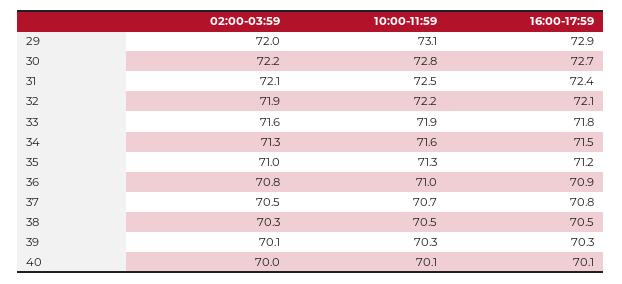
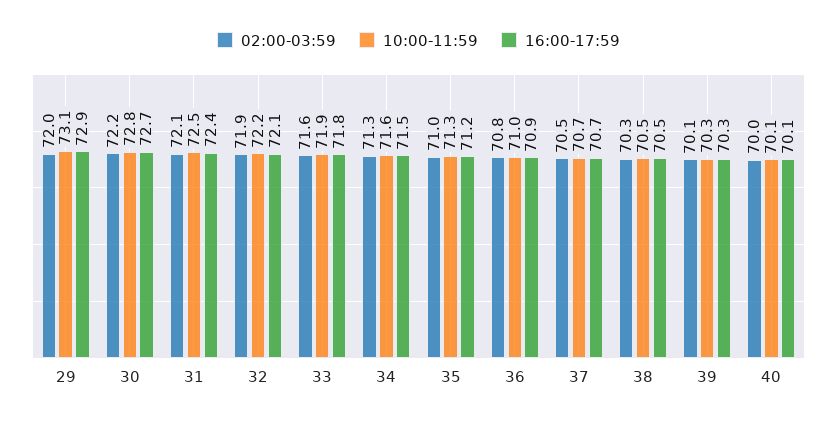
  {
    "02:00-03:59": {
      "29": 72,
      "30": 72.2,
      "31": 72.1,
      "32": 71.9,
      "33": 71.6,
      "34": 71.3,
      "35": 71,
      "36": 70.8,
      "37": 70.5,
      "38": 70.3,
      "39": 70.1,
      "40": 70
    },
    "10:00-11:59": {
      "29": 73.1,
      "30": 72.8,
      "31": 72.5,
      "32": 72.2,
      "33": 71.9,
      "34": 71.6,
      "35": 71.3,
      "36": 71,
      "37": 70.7,
      "38": 70.5,
      "39": 70.3,
      "40": 70.1
    },
    "16:00-17:59": {
      "29": 72.9,
      "30": 72.7,
      "31": 72.4,
      "32": 72.1,
      "33": 71.8,
      "34": 71.5,
      "35": 71.2,
      "36": 70.9,
-     "37": 70.8,
+     "37": 70.7,
      "38": 70.5,
      "39": 70.3,
      "40": 70.1
    }
  }

